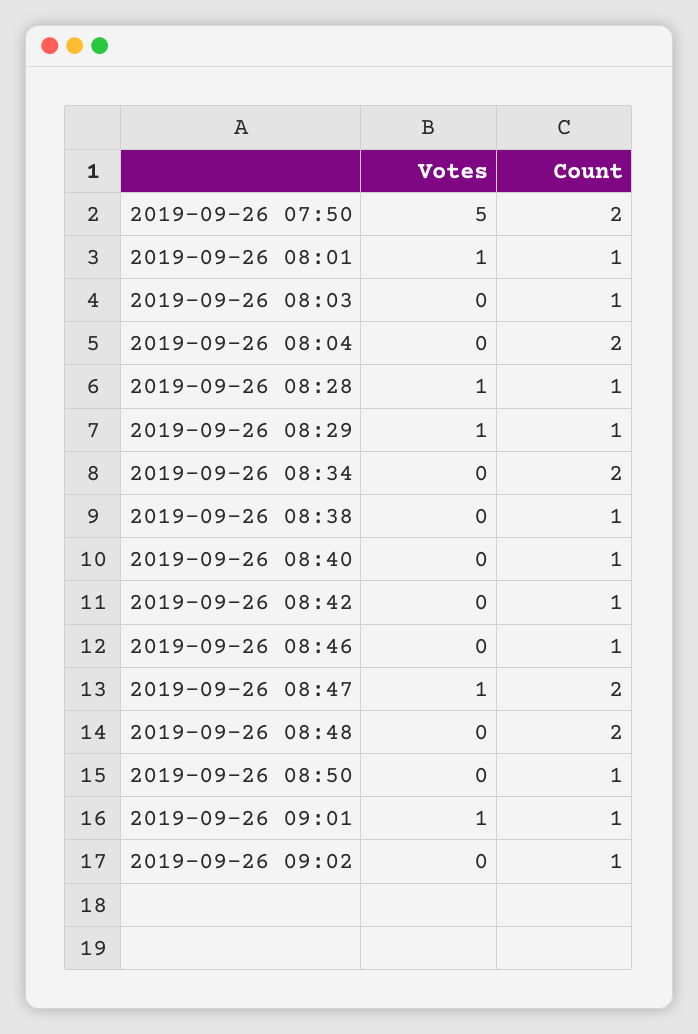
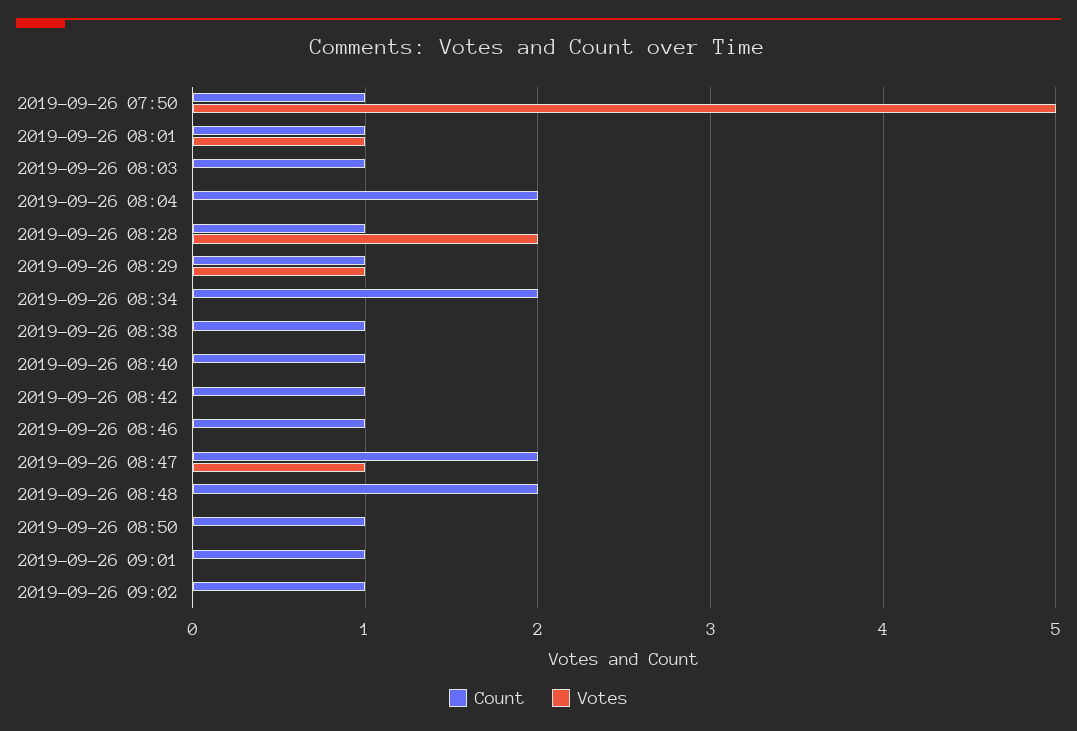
  {
    "Votes": {
      "2019-09-26 07:50": 5,
      "2019-09-26 08:01": 1,
      "2019-09-26 08:03": 0,
      "2019-09-26 08:04": 0,
-     "2019-09-26 08:28": 1,
+     "2019-09-26 08:28": 2,
      "2019-09-26 08:29": 1,
      "2019-09-26 08:34": 0,
      "2019-09-26 08:38": 0,
      "2019-09-26 08:40": 0,
      "2019-09-26 08:42": 0,
      "2019-09-26 08:46": 0,
      "2019-09-26 08:47": 1,
      "2019-09-26 08:48": 0,
      "2019-09-26 08:50": 0,
-     "2019-09-26 09:01": 1,
+     "2019-09-26 09:01": 0,
      "2019-09-26 09:02": 0
    },
    "Count": {
-     "2019-09-26 07:50": 2,
+     "2019-09-26 07:50": 1,
      "2019-09-26 08:01": 1,
      "2019-09-26 08:03": 1,
      "2019-09-26 08:04": 2,
      "2019-09-26 08:28": 1,
      "2019-09-26 08:29": 1,
      "2019-09-26 08:34": 2,
      "2019-09-26 08:38": 1,
      "2019-09-26 08:40": 1,
      "2019-09-26 08:42": 1,
      "2019-09-26 08:46": 1,
      "2019-09-26 08:47": 2,
      "2019-09-26 08:48": 2,
      "2019-09-26 08:50": 1,
      "2019-09-26 09:01": 1,
      "2019-09-26 09:02": 1
    }
  }

